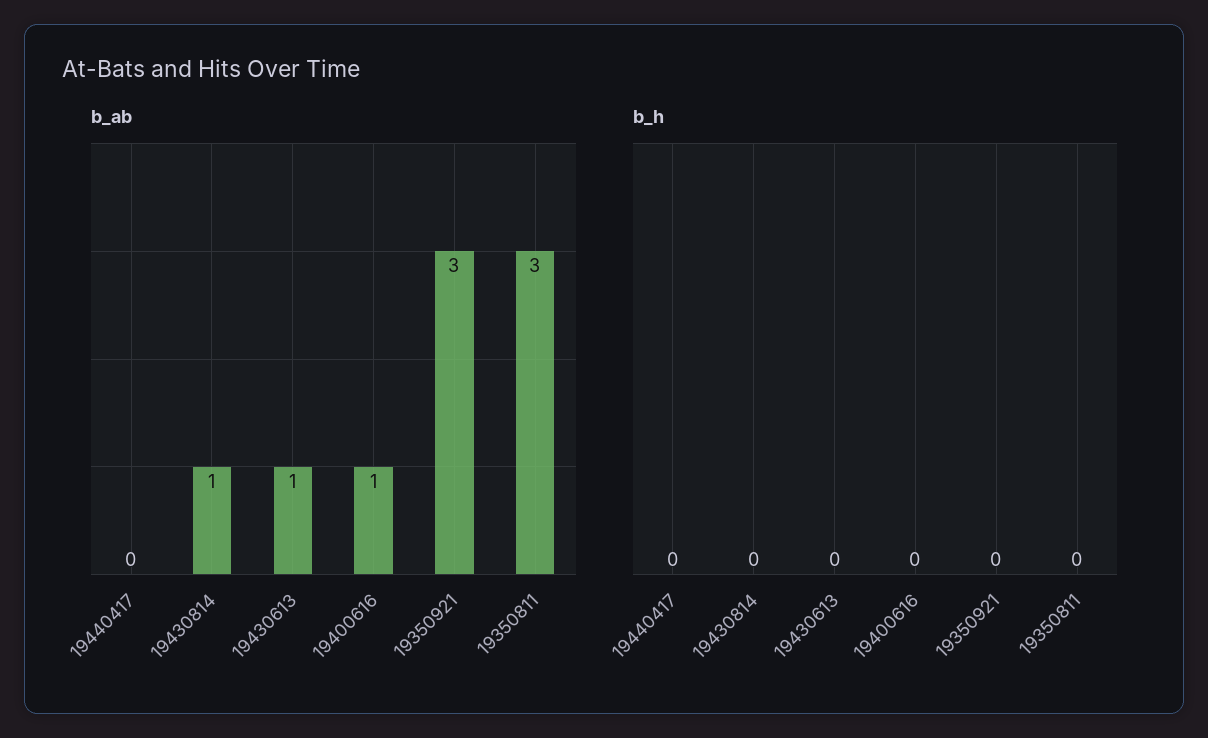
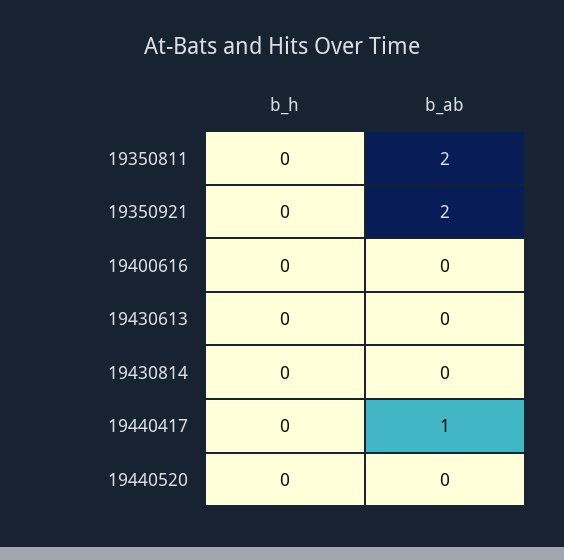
  {
    "b_ab": {
-     "19440417": 0,
+     "19440417": 1,
-     "19430814": 1,
+     "19430814": 0,
-     "19430613": 1,
+     "19430613": 0,
-     "19400616": 1,
+     "19400616": 0,
-     "19350921": 3,
+     "19350921": 2,
-     "19350811": 3
+     "19350811": 2,
+     "19440520": 0
    },
    "b_h": {
      "19440417": 0,
      "19430814": 0,
      "19430613": 0,
      "19400616": 0,
      "19350921": 0,
-     "19350811": 0
+     "19350811": 0,
+     "19440520": 0
    }
  }

